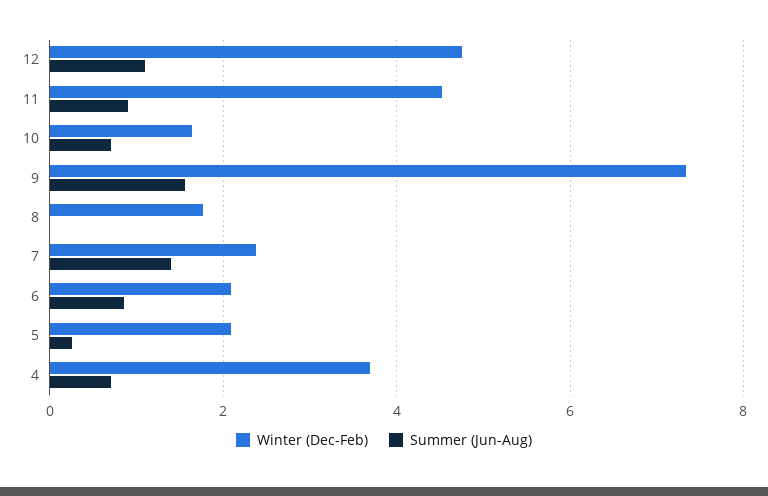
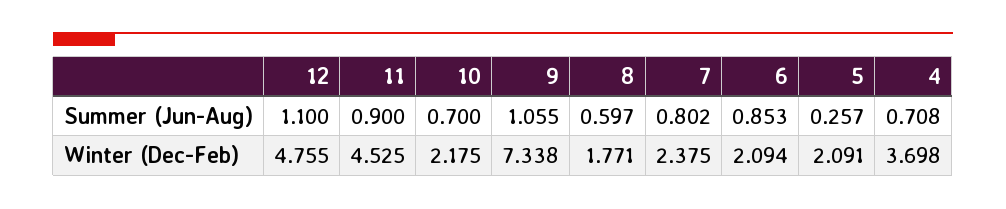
  {
    "Winter (Dec-Feb)": {
      "12": 4.755,
      "11": 4.525,
-     "10": 1.6,
+     "10": 2.175,
      "9": 7.338,
      "8": 1.771,
      "7": 2.375,
      "6": 2.094,
      "5": 2.091,
      "4": 3.698
    },
    "Summer (Jun-Aug)": {
      "12": 1.1,
      "11": 0.9,
      "10": 0.7,
-     "9": 1.6,
+     "9": 1.055,
-     "8": 0,
+     "8": 0.597,
-     "7": 1.4,
+     "7": 0.802,
      "6": 0.853,
      "5": 0.257,
      "4": 0.708
    }
  }

